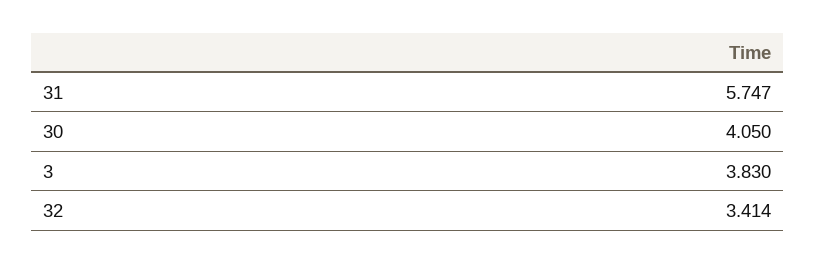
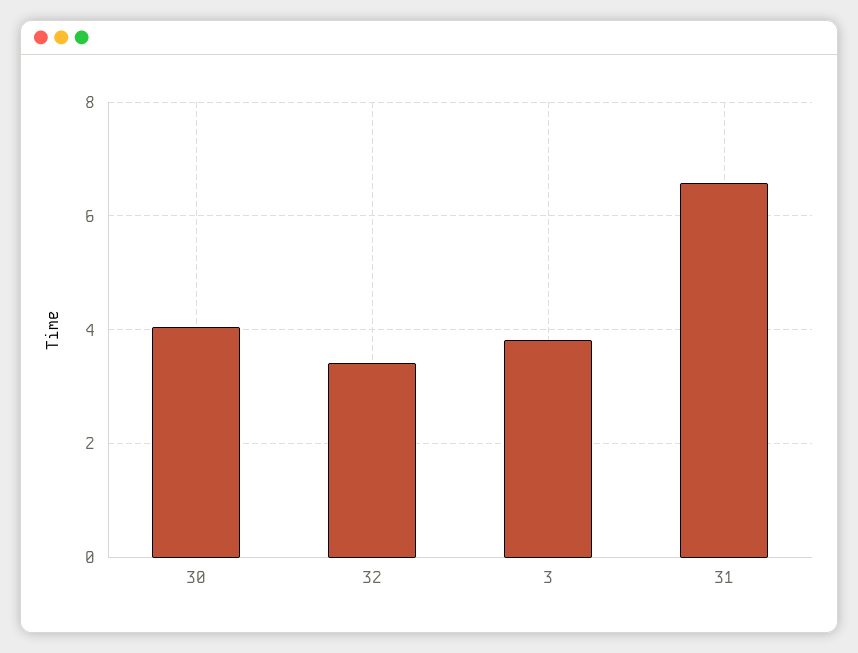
  {
-   "31": 5.747,
+   "31": 6.6,
    "30": 4.05,
    "3": 3.83,
    "32": 3.414
  }

